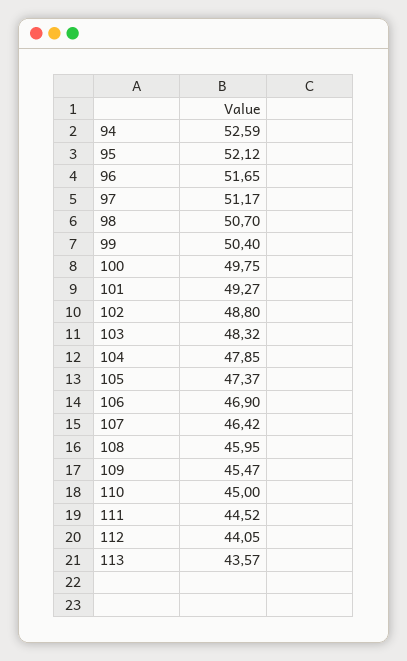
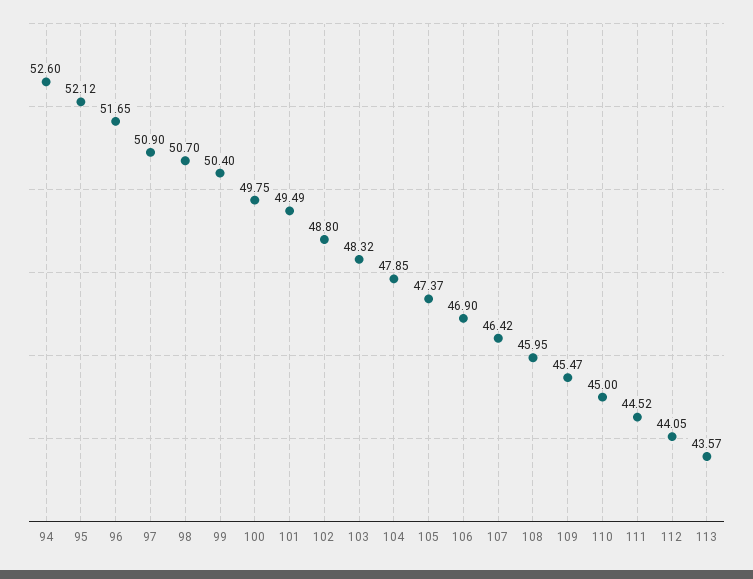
  {
-   "94": 52.59,
+   "94": 52.6,
    "95": 52.12,
    "96": 51.65,
-   "97": 51.17,
+   "97": 50.9,
    "98": 50.7,
    "99": 50.4,
    "100": 49.75,
-   "101": 49.27,
+   "101": 49.49,
    "102": 48.8,
    "103": 48.32,
    "104": 47.85,
    "105": 47.37,
    "106": 46.9,
    "107": 46.42,
    "108": 45.95,
    "109": 45.47,
    "110": 45,
    "111": 44.52,
    "112": 44.05,
    "113": 43.57
  }

